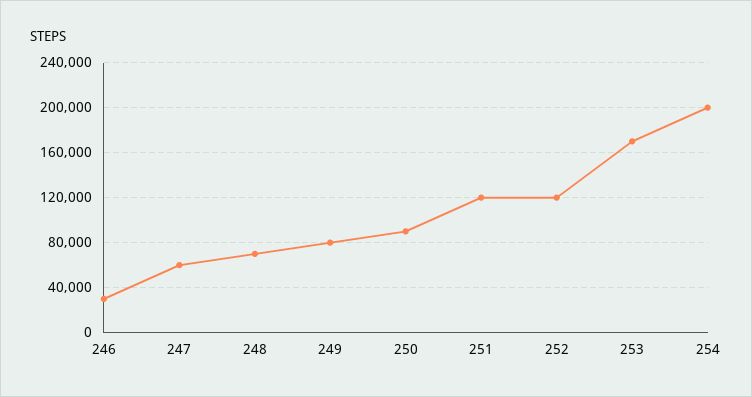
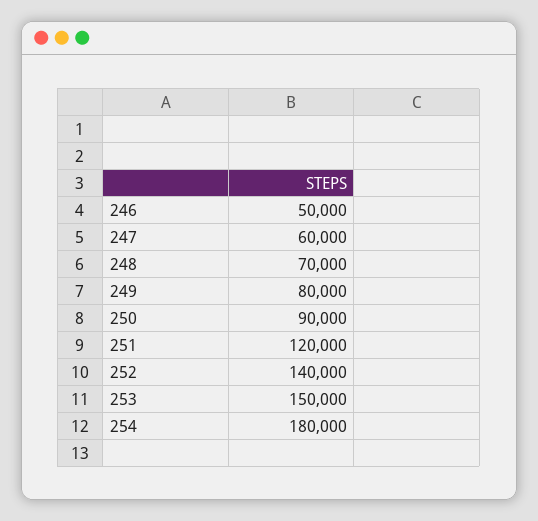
  {
-   "246": 30000,
+   "246": 50000,
    "247": 60000,
    "248": 70000,
    "249": 80000,
    "250": 90000,
    "251": 120000,
-   "252": 120000,
+   "252": 140000,
-   "253": 170000,
+   "253": 150000,
-   "254": 200000
+   "254": 180000
  }

